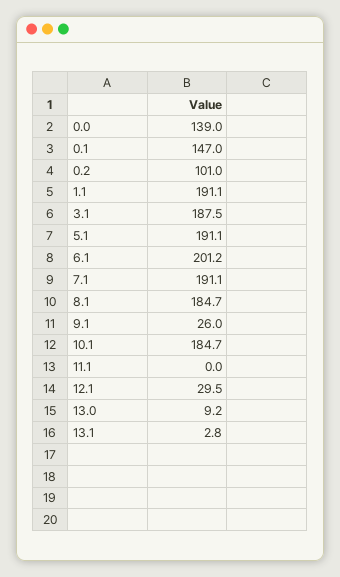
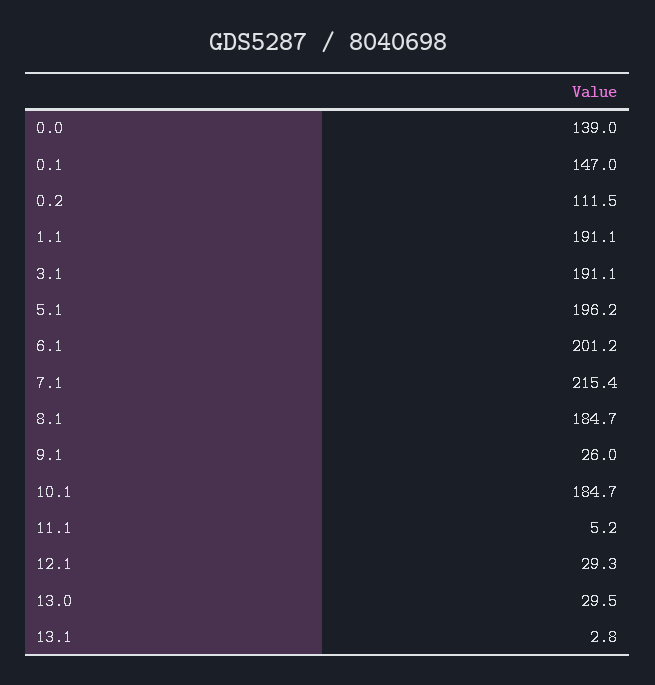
  {
    "0.0": 139,
    "0.1": 147,
-   "0.2": 101,
+   "0.2": 111.5,
    "1.1": 191.1,
-   "3.1": 187.5,
+   "3.1": 191.1,
-   "5.1": 191.1,
+   "5.1": 196.2,
    "6.1": 201.2,
-   "7.1": 191.1,
+   "7.1": 215.4,
    "8.1": 184.7,
    "9.1": 26,
    "10.1": 184.7,
-   "11.1": 0,
+   "11.1": 5.2,
-   "12.1": 29.5,
+   "12.1": 29.3,
-   "13.0": 9.2,
+   "13.0": 29.5,
    "13.1": 2.8
  }

